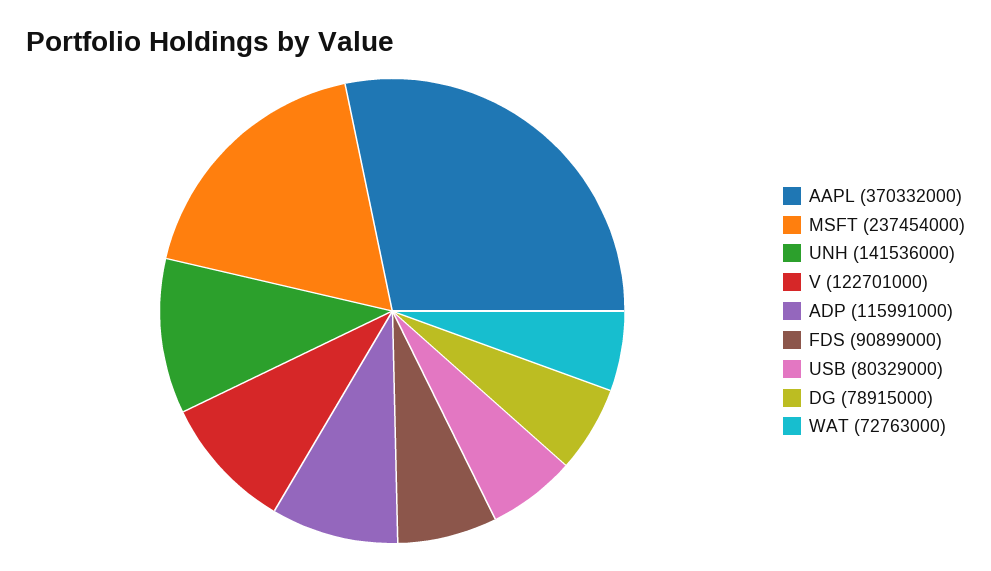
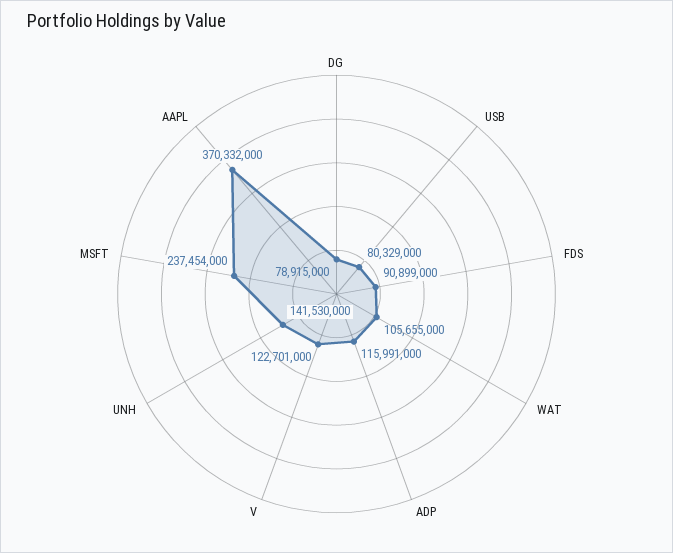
  {
    "AAPL": 370332000,
    "MSFT": 237454000,
-   "UNH": 141536000,
+   "UNH": 141530000,
    "V": 122701000,
    "ADP": 115991000,
    "FDS": 90899000,
    "USB": 80329000,
    "DG": 78915000,
-   "WAT": 72763000
+   "WAT": 105655000
  }

